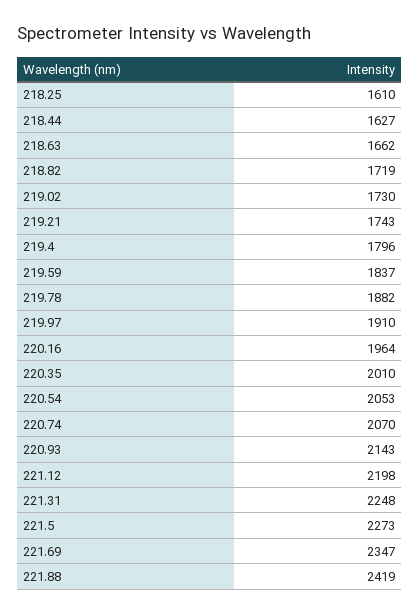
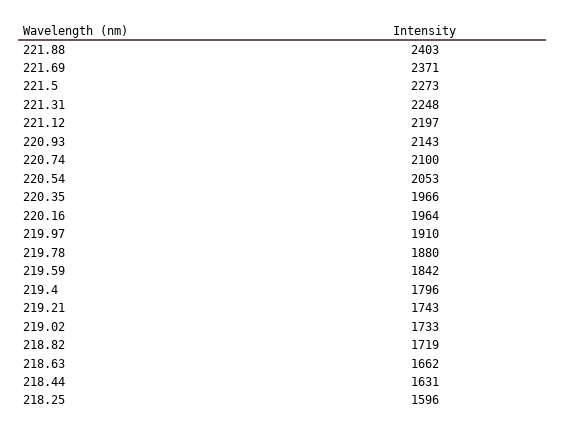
  {
-   "218.25": 1610,
+   "218.25": 1596,
-   "218.44": 1627,
+   "218.44": 1631,
    "218.63": 1662,
    "218.82": 1719,
-   "219.02": 1730,
+   "219.02": 1733,
    "219.21": 1743,
    "219.4": 1796,
-   "219.59": 1837,
+   "219.59": 1842,
-   "219.78": 1882,
+   "219.78": 1880,
    "219.97": 1910,
    "220.16": 1964,
-   "220.35": 2010,
+   "220.35": 1966,
    "220.54": 2053,
-   "220.74": 2070,
+   "220.74": 2100,
    "220.93": 2143,
-   "221.12": 2198,
+   "221.12": 2197,
    "221.31": 2248,
    "221.5": 2273,
-   "221.69": 2347,
+   "221.69": 2371,
-   "221.88": 2419
+   "221.88": 2403
  }

